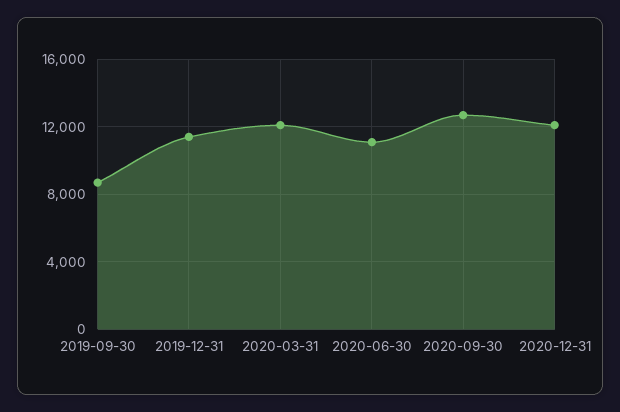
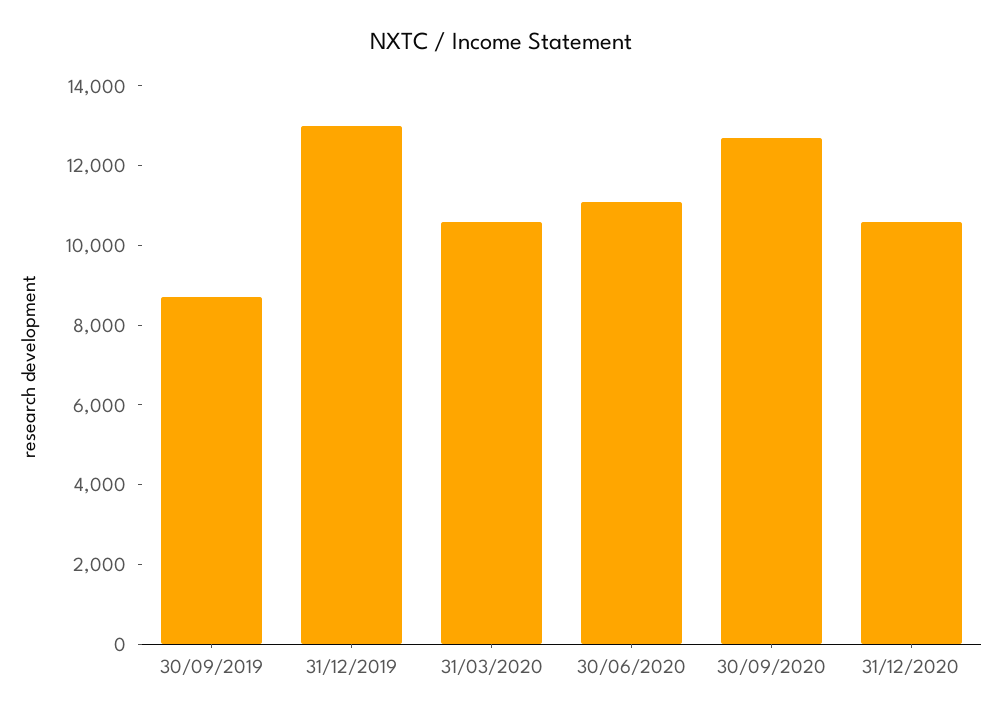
  {
    "2019-09-30": 8500,
-   "2019-12-31": 11500,
+   "2019-12-31": 13000,
-   "2020-03-31": 12000,
+   "2020-03-31": 10500,
    "2020-06-30": 11000,
    "2020-09-30": 12500,
-   "2020-12-31": 12000
+   "2020-12-31": 10500
  }

